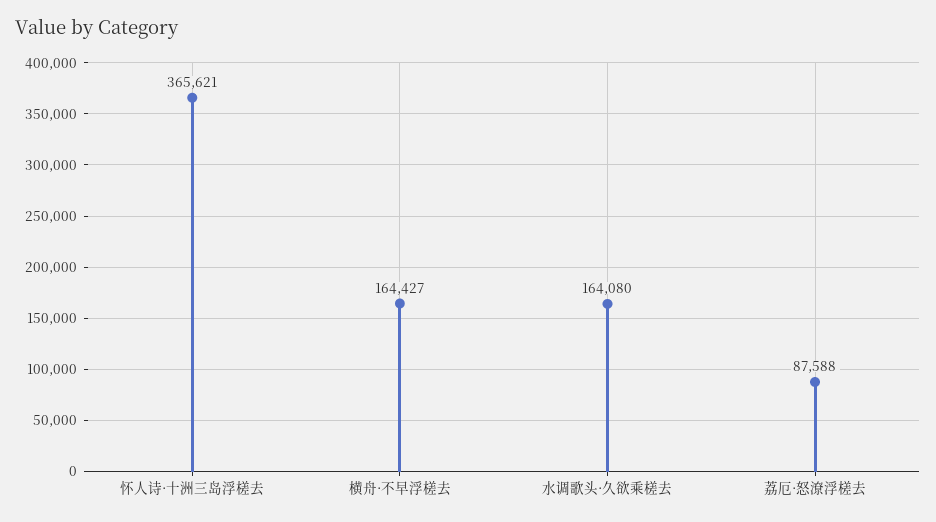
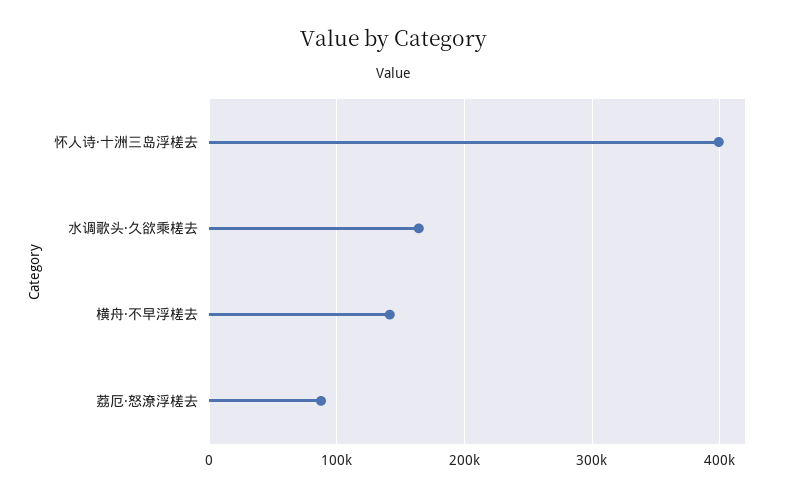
  {
-   "怀人诗·十洲三岛浮槎去": 365621,
+   "怀人诗·十洲三岛浮槎去": 400000,
-   "横舟·不早浮槎去": 164427,
+   "横舟·不早浮槎去": 140000,
    "水调歌头·久欲乘槎去": 164080,
    "荔厄·怒潦浮槎去": 87588
  }

